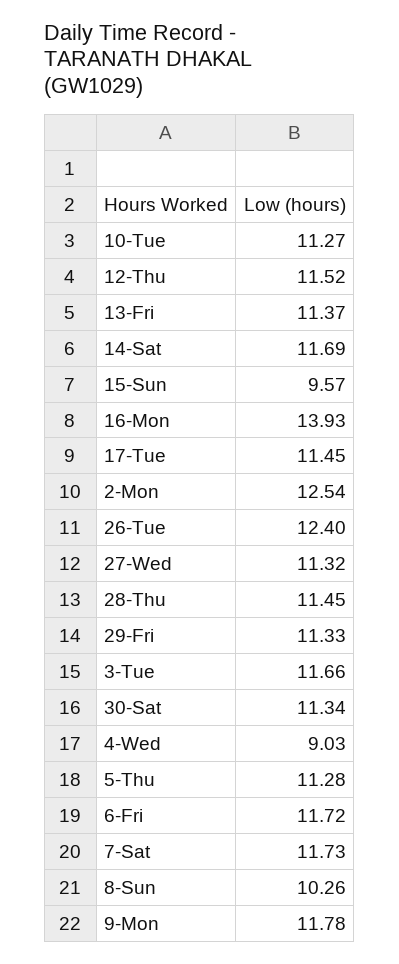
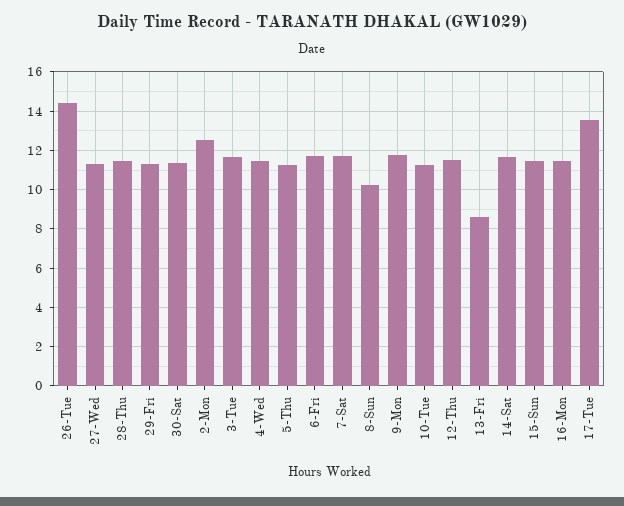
  {
    "10-Tue": 11.27,
    "12-Thu": 11.52,
-   "13-Fri": 11.37,
+   "13-Fri": 8.5,
    "14-Sat": 11.69,
-   "15-Sun": 9.57,
+   "15-Sun": 11.5,
-   "16-Mon": 13.93,
+   "16-Mon": 11.5,
-   "17-Tue": 11.45,
+   "17-Tue": 13.5,
    "2-Mon": 12.54,
-   "26-Tue": 12.4,
+   "26-Tue": 14.5,
    "27-Wed": 11.32,
    "28-Thu": 11.45,
    "29-Fri": 11.33,
    "3-Tue": 11.66,
    "30-Sat": 11.34,
-   "4-Wed": 9.03,
+   "4-Wed": 11.5,
    "5-Thu": 11.28,
    "6-Fri": 11.72,
    "7-Sat": 11.73,
    "8-Sun": 10.26,
    "9-Mon": 11.78
  }

